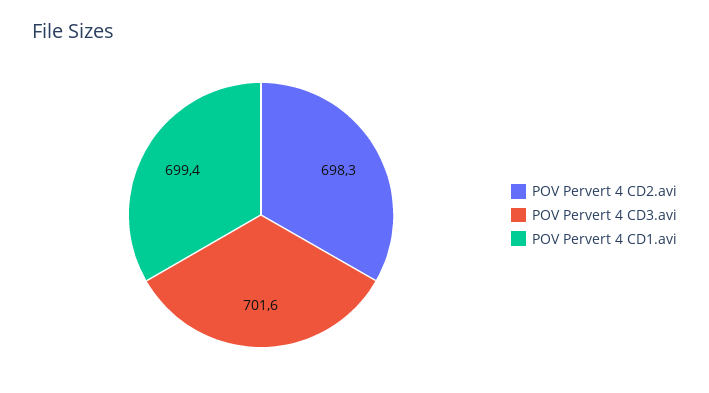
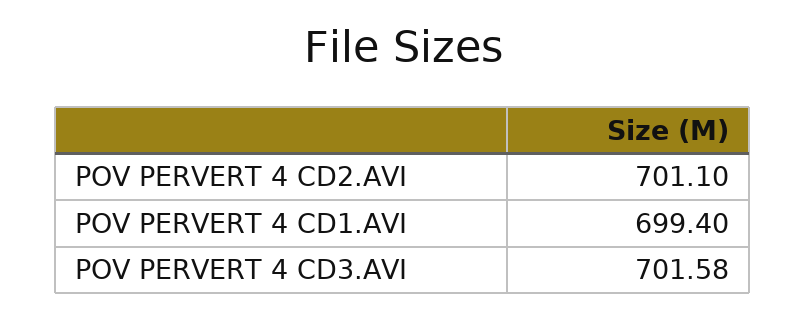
  {
-   "POV Pervert 4 CD2.avi": 698.3,
+   "POV Pervert 4 CD2.avi": 701.1,
    "POV Pervert 4 CD3.avi": 701.58,
    "POV Pervert 4 CD1.avi": 699.4
  }

